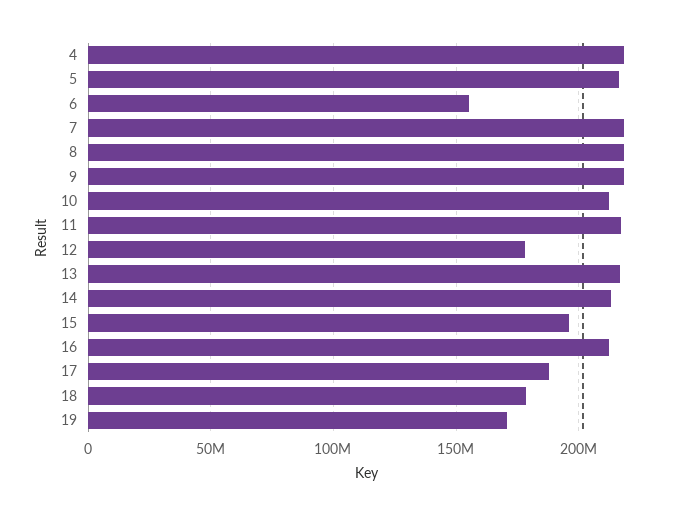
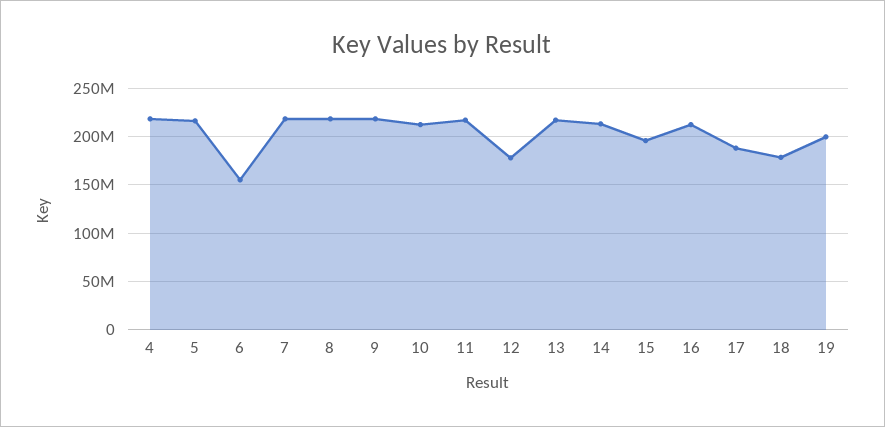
  {
    "4": 220000000,
    "5": 215000000,
    "6": 155000000,
    "7": 220000000,
    "8": 220000000,
    "9": 220000000,
    "10": 210000000,
    "11": 215000000,
    "12": 180000000,
    "13": 215000000,
    "14": 215000000,
    "15": 195000000,
    "16": 210000000,
    "17": 190000000,
    "18": 180000000,
-   "19": 170000000
+   "19": 200000000
  }

